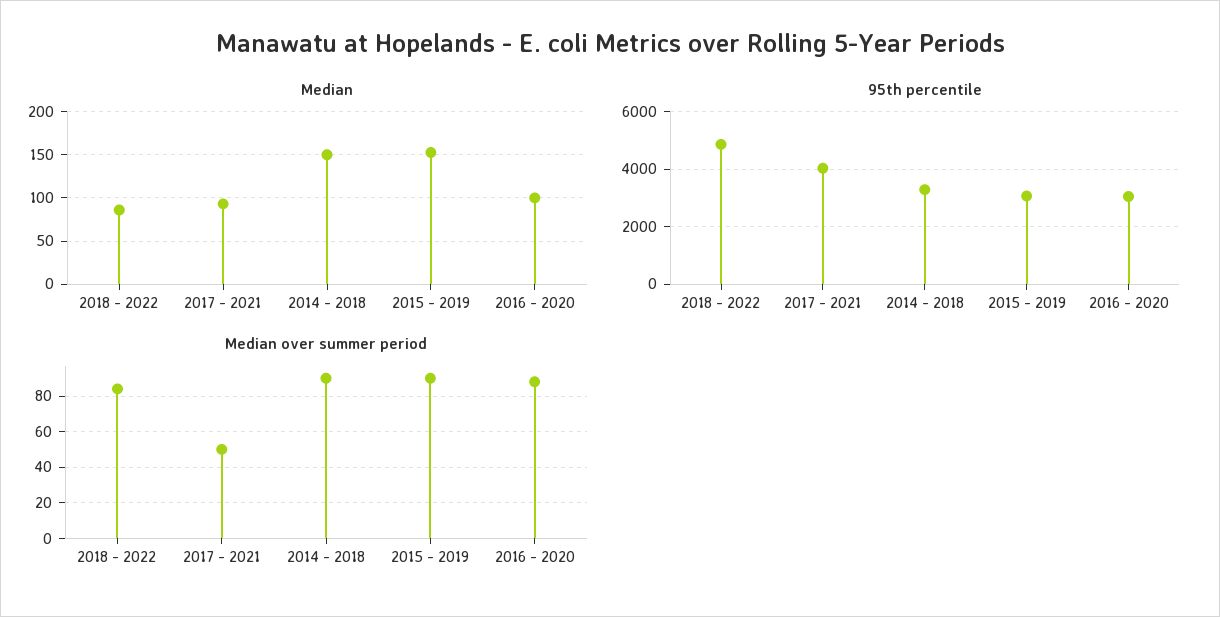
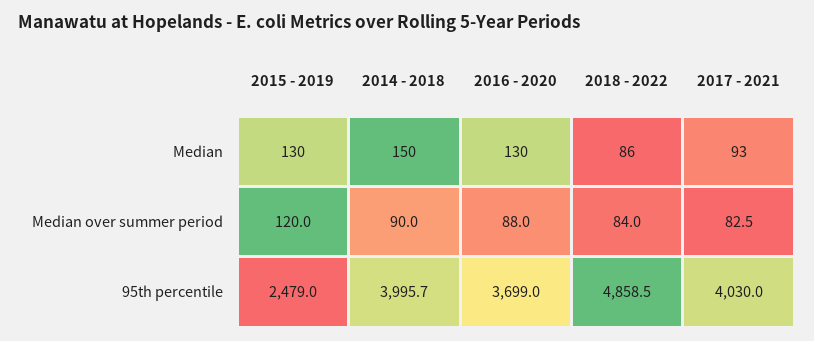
  {
    "Median": {
      "2018 - 2022": 86,
      "2017 - 2021": 93,
      "2014 - 2018": 150,
-     "2015 - 2019": 150,
+     "2015 - 2019": 130,
-     "2016 - 2020": 100
+     "2016 - 2020": 130
    },
    "95th percentile": {
      "2018 - 2022": 4858.5,
      "2017 - 2021": 4030,
-     "2014 - 2018": 3250,
+     "2014 - 2018": 3995.7,
-     "2015 - 2019": 3000,
+     "2015 - 2019": 2479,
-     "2016 - 2020": 3000
+     "2016 - 2020": 3699
    },
    "Median over summer period": {
      "2018 - 2022": 84,
-     "2017 - 2021": 50,
+     "2017 - 2021": 82.5,
      "2014 - 2018": 90,
-     "2015 - 2019": 90,
+     "2015 - 2019": 120,
      "2016 - 2020": 88
    }
  }

